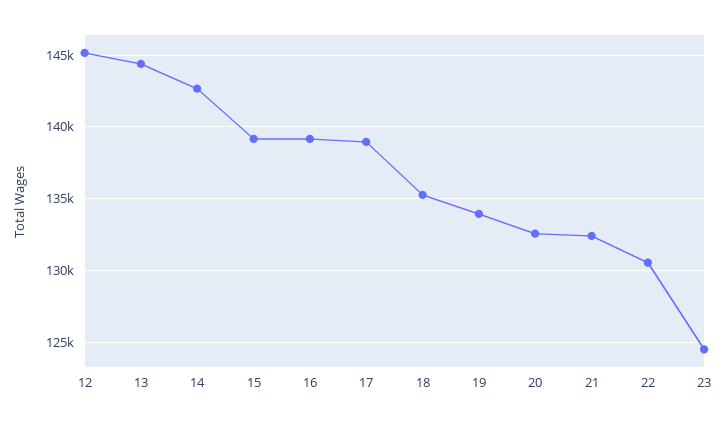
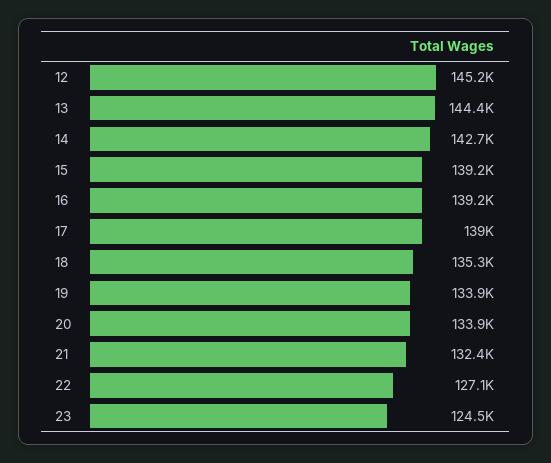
  {
    "12": 145200,
    "13": 144400,
    "14": 142700,
    "15": 139200,
    "16": 139200,
    "17": 139000,
    "18": 135300,
    "19": 133900,
-   "20": 132500,
+   "20": 133900,
    "21": 132400,
-   "22": 130500,
+   "22": 127100,
    "23": 124500
  }

